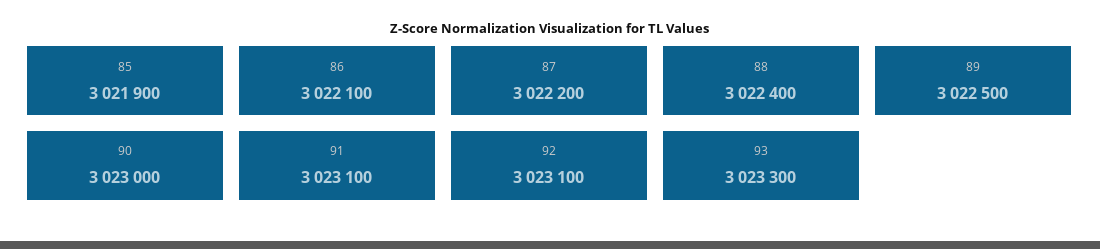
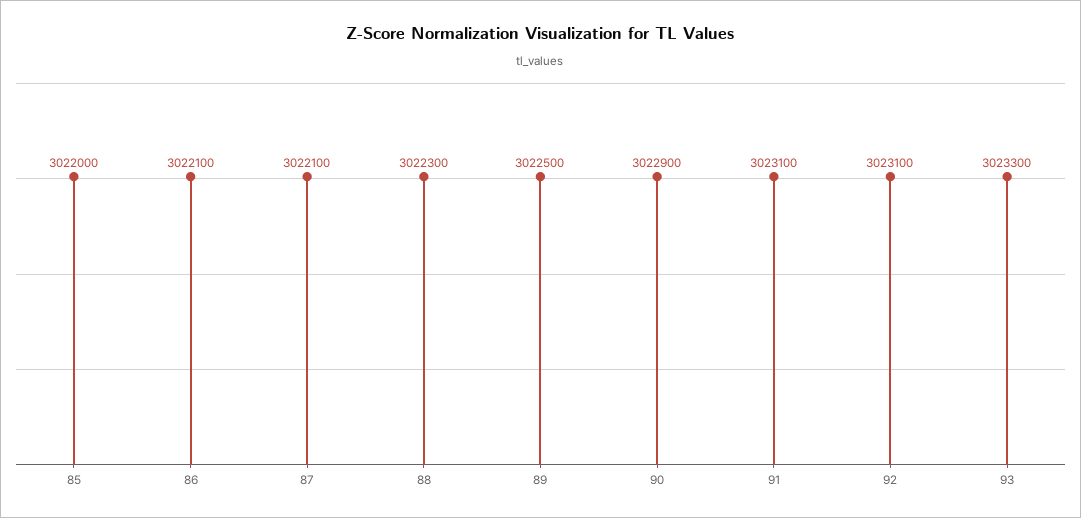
  {
-   "85": 3021900,
+   "85": 3022000,
    "86": 3022100,
-   "87": 3022200,
+   "87": 3022100,
-   "88": 3022400,
+   "88": 3022300,
    "89": 3022500,
-   "90": 3023000,
+   "90": 3022900,
    "91": 3023100,
    "92": 3023100,
    "93": 3023300
  }

